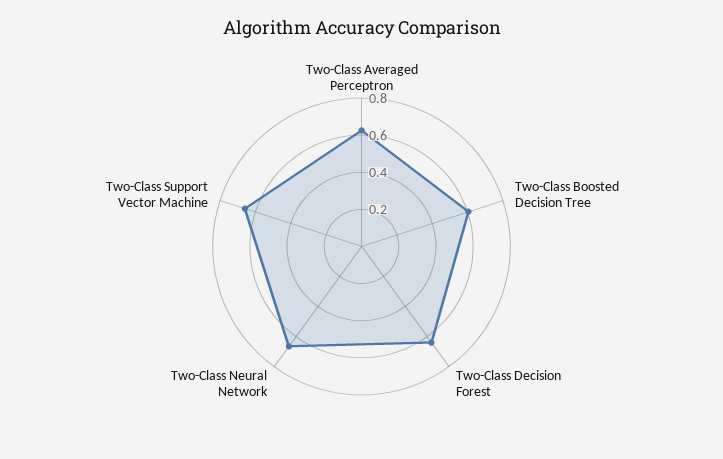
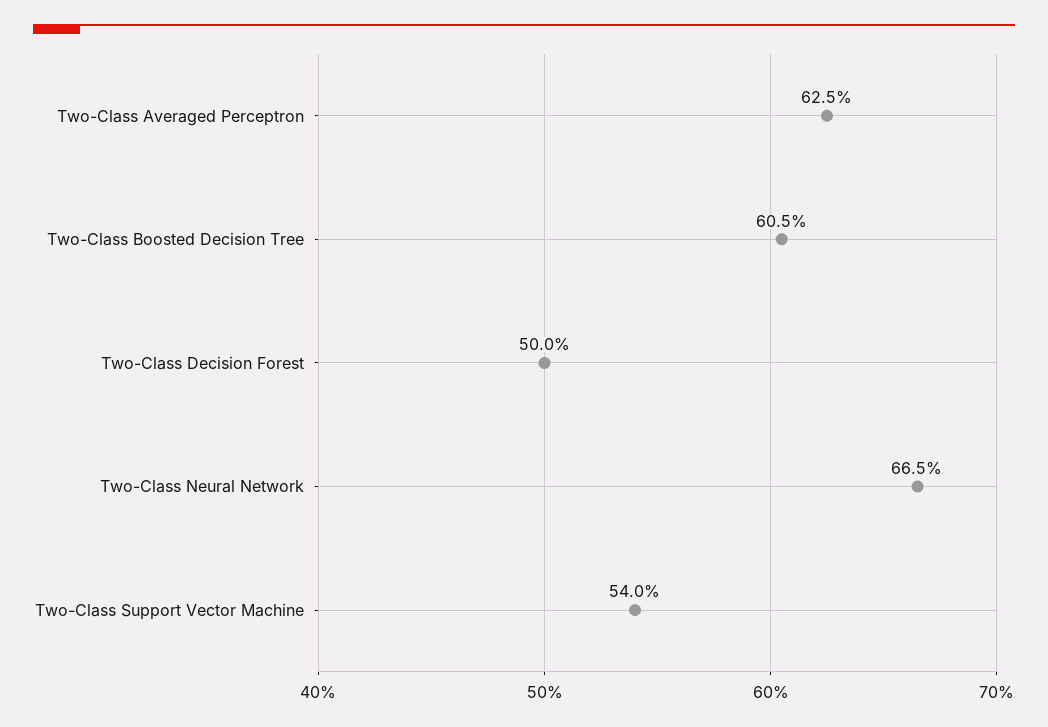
  {
    "Two-Class Averaged Perceptron": 0.625,
    "Two-Class Boosted Decision Tree": 0.605,
-   "Two-Class Decision Forest": 0.65,
+   "Two-Class Decision Forest": 0.5,
    "Two-Class Neural Network": 0.665,
-   "Two-Class Support Vector Machine": 0.65
+   "Two-Class Support Vector Machine": 0.54
  }

